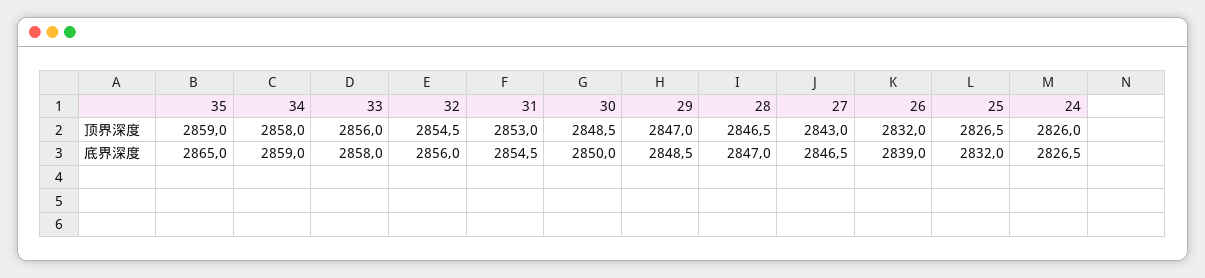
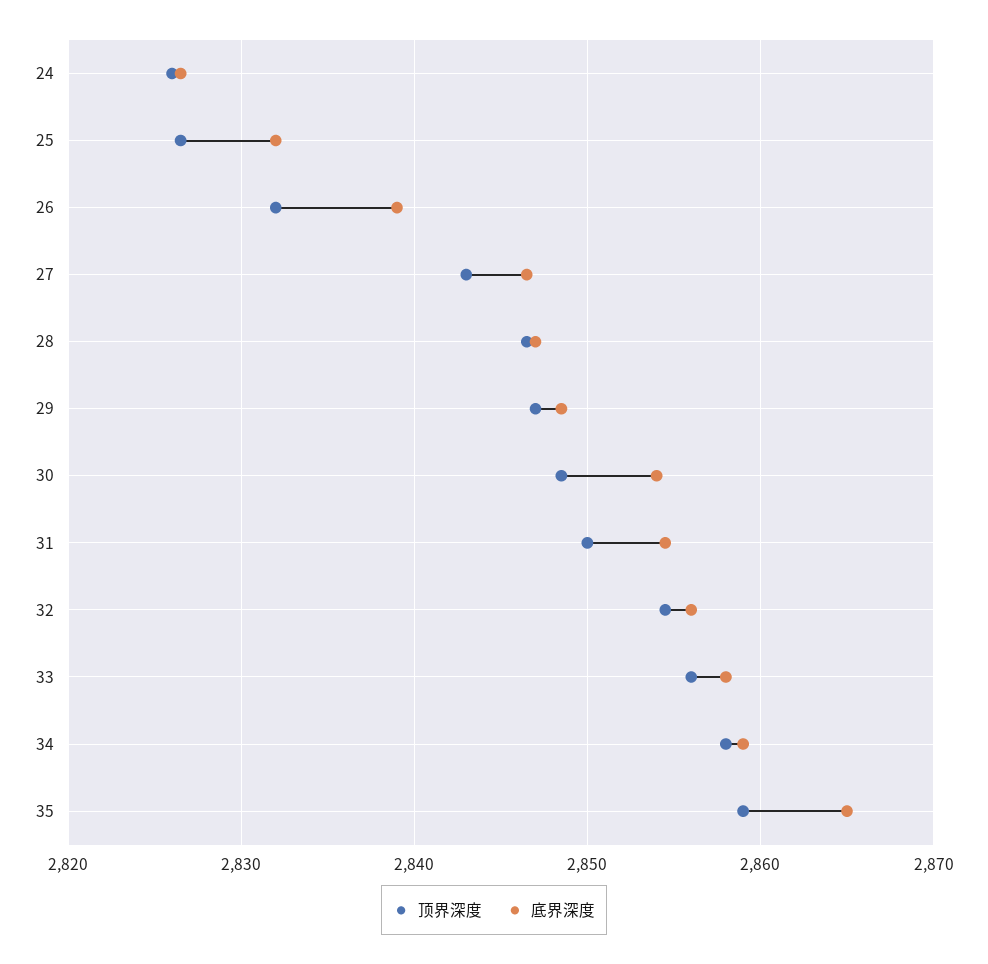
  {
    "顶界深度": {
      "35": 2859,
      "34": 2858,
      "33": 2856,
      "32": 2854.5,
-     "31": 2853,
+     "31": 2850,
      "30": 2848.5,
      "29": 2847,
      "28": 2846.5,
      "27": 2843,
      "26": 2832,
      "25": 2826.5,
      "24": 2826
    },
    "底界深度": {
      "35": 2865,
      "34": 2859,
      "33": 2858,
      "32": 2856,
      "31": 2854.5,
-     "30": 2850,
+     "30": 2854,
      "29": 2848.5,
      "28": 2847,
      "27": 2846.5,
      "26": 2839,
      "25": 2832,
      "24": 2826.5
    }
  }

